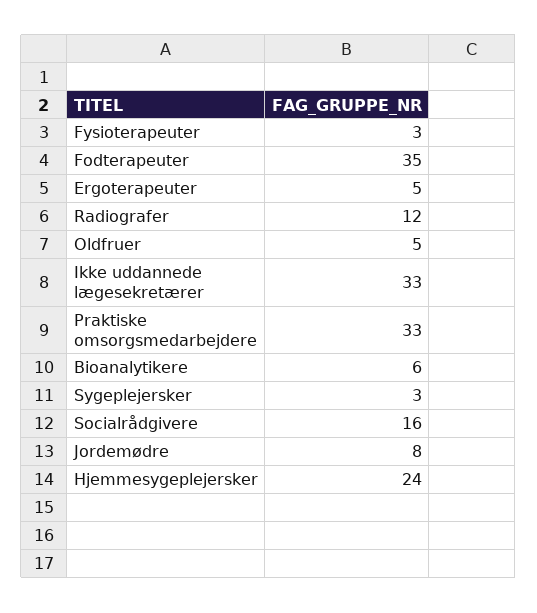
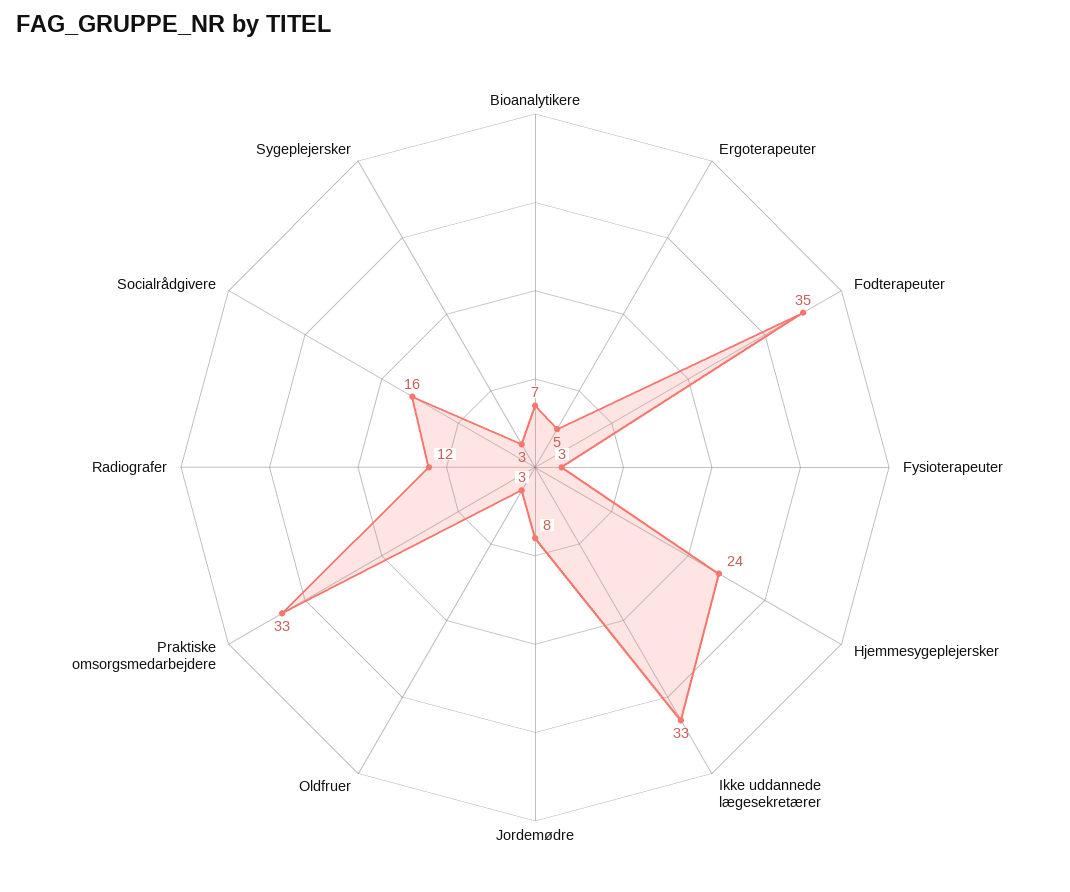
  {
    "Fysioterapeuter": 3,
    "Fodterapeuter": 35,
    "Ergoterapeuter": 5,
    "Radiografer": 12,
-   "Oldfruer": 5,
+   "Oldfruer": 3,
    "Ikke uddannede lægesekretærer": 33,
    "Praktiske omsorgsmedarbejdere": 33,
-   "Bioanalytikere": 6,
+   "Bioanalytikere": 7,
    "Sygeplejersker": 3,
    "Socialrådgivere": 16,
    "Jordemødre": 8,
    "Hjemmesygeplejersker": 24
  }

